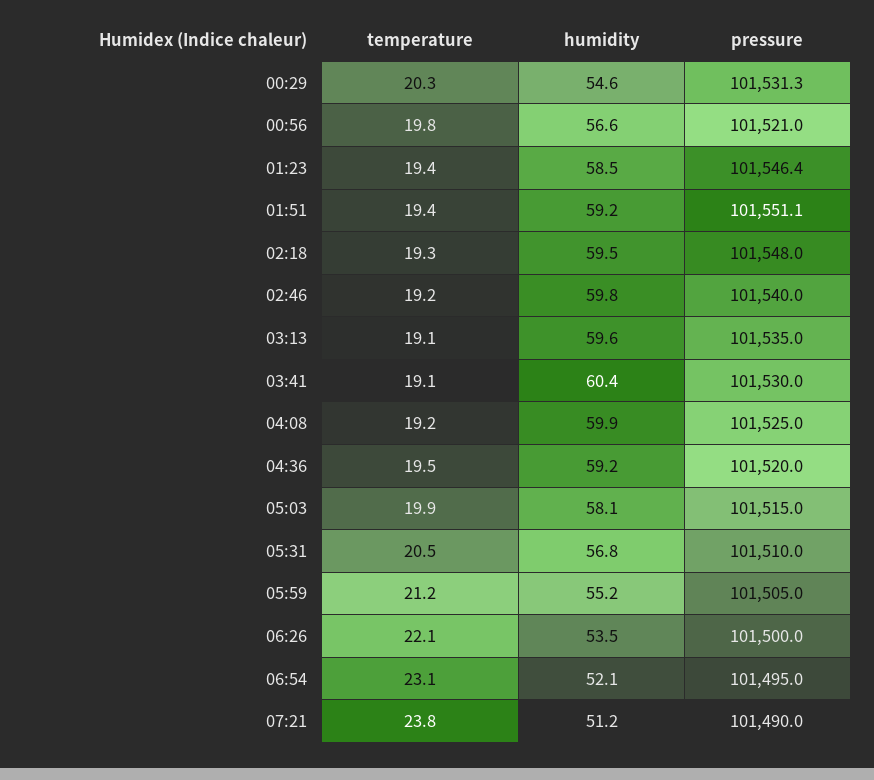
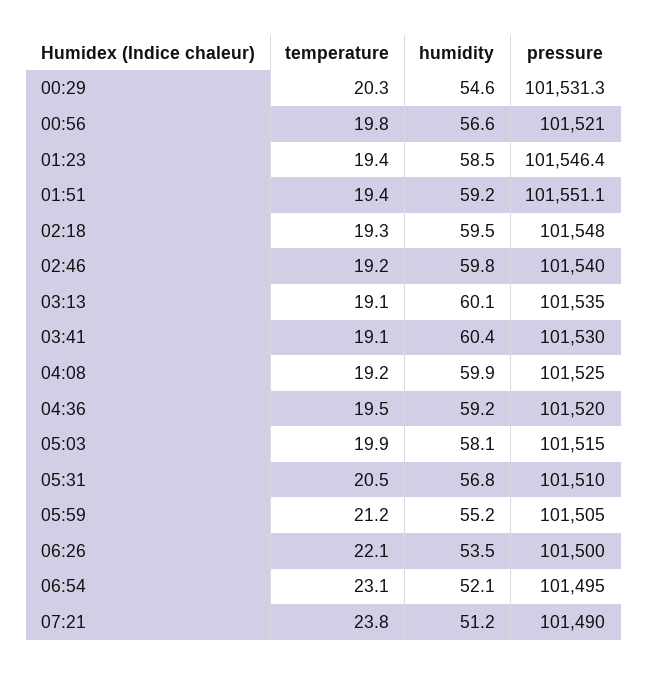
  {
    "temperature": {
      "00:29": 20.3,
      "00:56": 19.8,
      "01:23": 19.4,
      "01:51": 19.4,
      "02:18": 19.3,
      "02:46": 19.2,
      "03:13": 19.1,
      "03:41": 19.1,
      "04:08": 19.2,
      "04:36": 19.5,
      "05:03": 19.9,
      "05:31": 20.5,
      "05:59": 21.2,
      "06:26": 22.1,
      "06:54": 23.1,
      "07:21": 23.8
    },
    "humidity": {
      "00:29": 54.6,
      "00:56": 56.6,
      "01:23": 58.5,
      "01:51": 59.2,
      "02:18": 59.5,
      "02:46": 59.8,
-     "03:13": 59.6,
+     "03:13": 60.1,
      "03:41": 60.4,
      "04:08": 59.9,
      "04:36": 59.2,
      "05:03": 58.1,
      "05:31": 56.8,
      "05:59": 55.2,
      "06:26": 53.5,
      "06:54": 52.1,
      "07:21": 51.2
    },
    "pressure": {
      "00:29": 101531.3,
      "00:56": 101521,
      "01:23": 101546.4,
      "01:51": 101551.1,
      "02:18": 101548,
      "02:46": 101540,
      "03:13": 101535,
      "03:41": 101530,
      "04:08": 101525,
      "04:36": 101520,
      "05:03": 101515,
      "05:31": 101510,
      "05:59": 101505,
      "06:26": 101500,
      "06:54": 101495,
      "07:21": 101490
    }
  }

